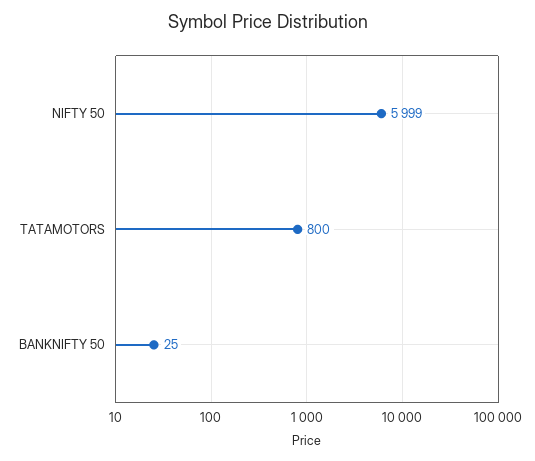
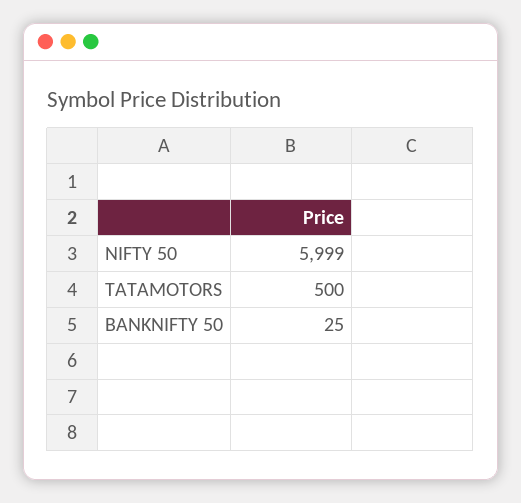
  {
    "NIFTY 50": 5999,
-   "TATAMOTORS": 800,
+   "TATAMOTORS": 500,
    "BANKNIFTY 50": 25
  }

